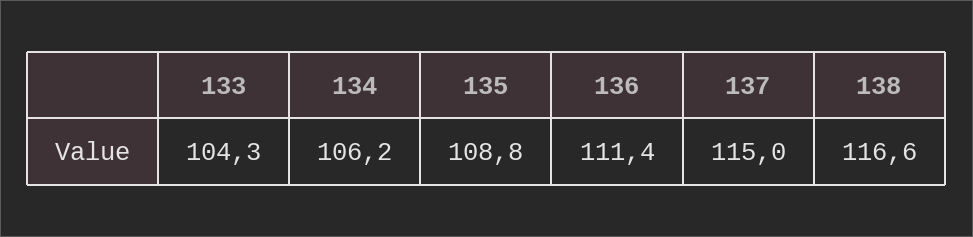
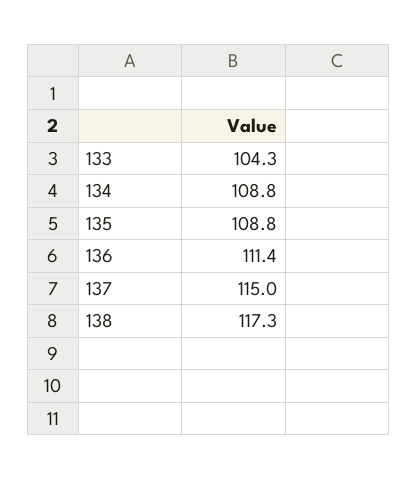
  {
    "133": 104.3,
-   "134": 106.2,
+   "134": 108.8,
    "135": 108.8,
    "136": 111.4,
    "137": 115,
-   "138": 116.6
+   "138": 117.3
  }

